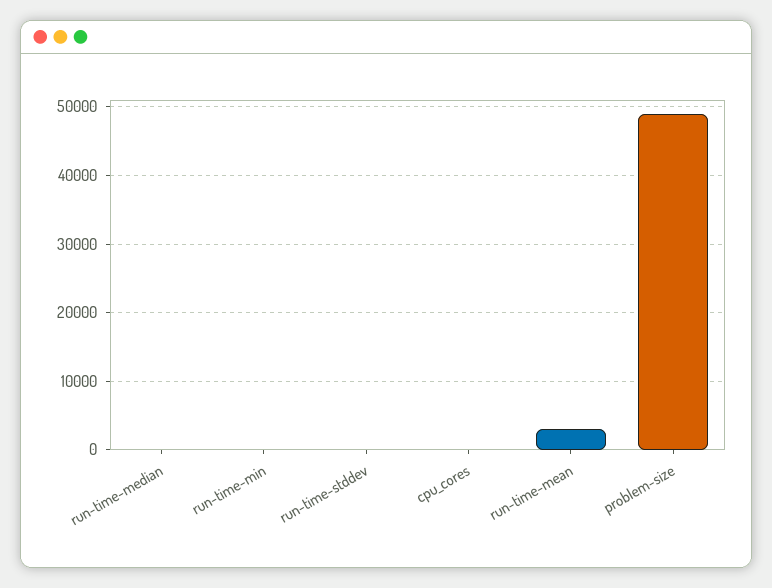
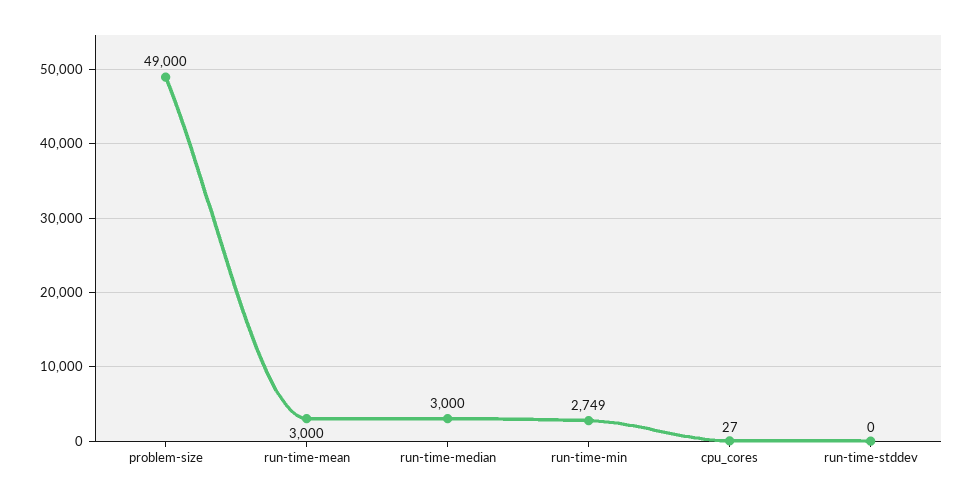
  {
-   "run-time-median": 0,
+   "run-time-median": 3000,
-   "run-time-min": 0,
+   "run-time-min": 2749,
    "run-time-stddev": 0,
    "cpu_cores": 27,
    "run-time-mean": 3000,
    "problem-size": 49000
  }

